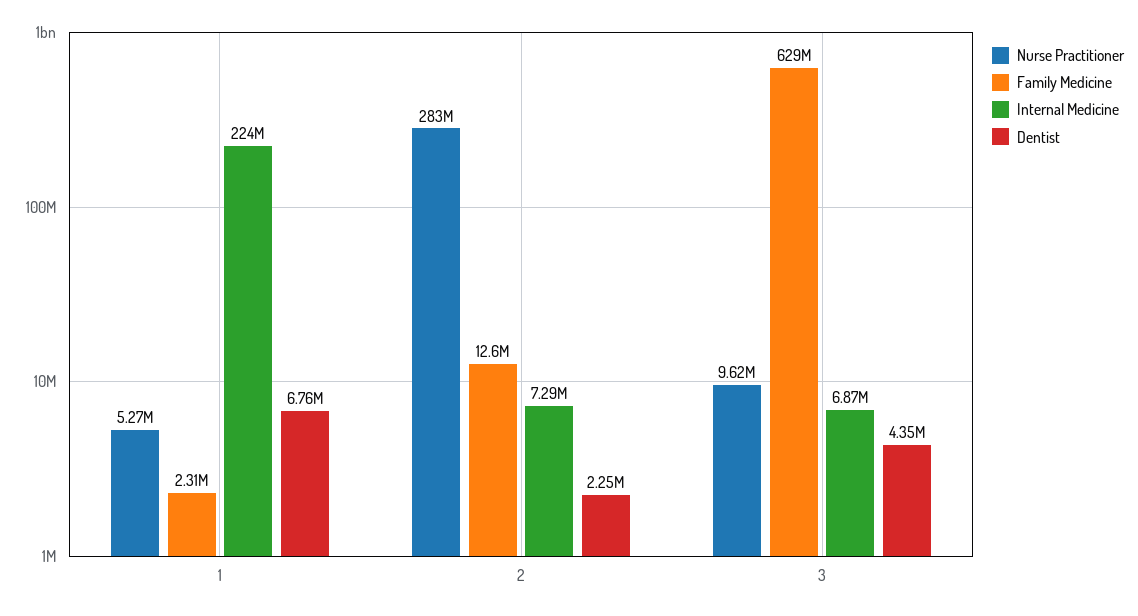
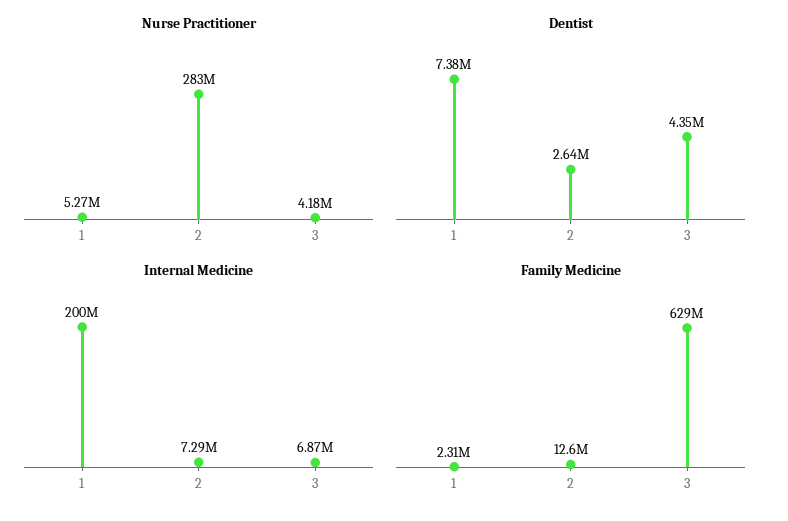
  {
    "Nurse Practitioner": {
      "1": 5270000,
      "2": 283000000,
-     "3": 9620000
+     "3": 4180000
    },
    "Family Medicine": {
      "1": 2310000,
      "2": 12600000,
      "3": 629000000
    },
    "Internal Medicine": {
-     "1": 224000000,
+     "1": 200000000,
      "2": 7290000,
      "3": 6870000
    },
    "Dentist": {
-     "1": 6760000,
+     "1": 7380000,
-     "2": 2250000,
+     "2": 2640000,
      "3": 4350000
    }
  }

